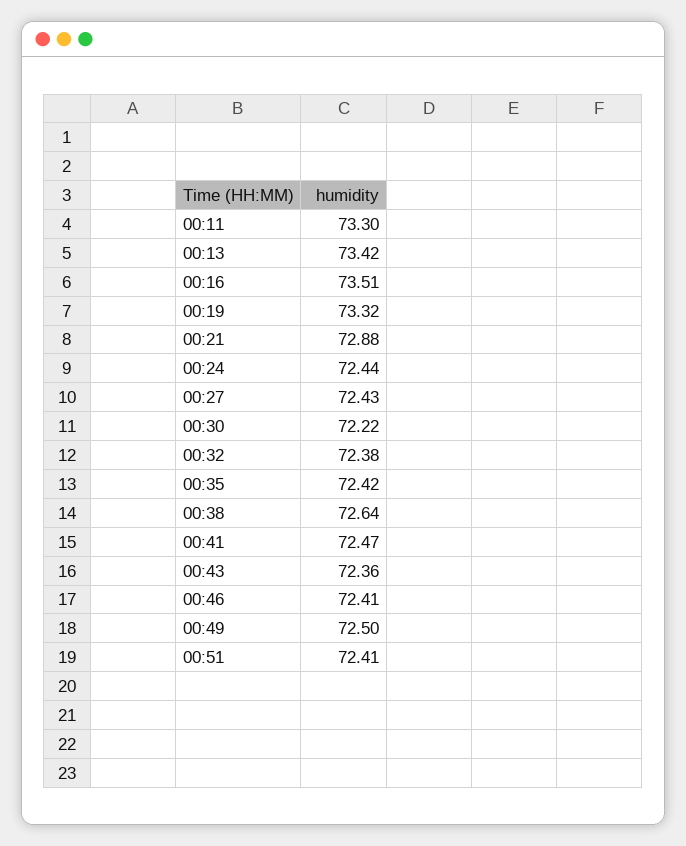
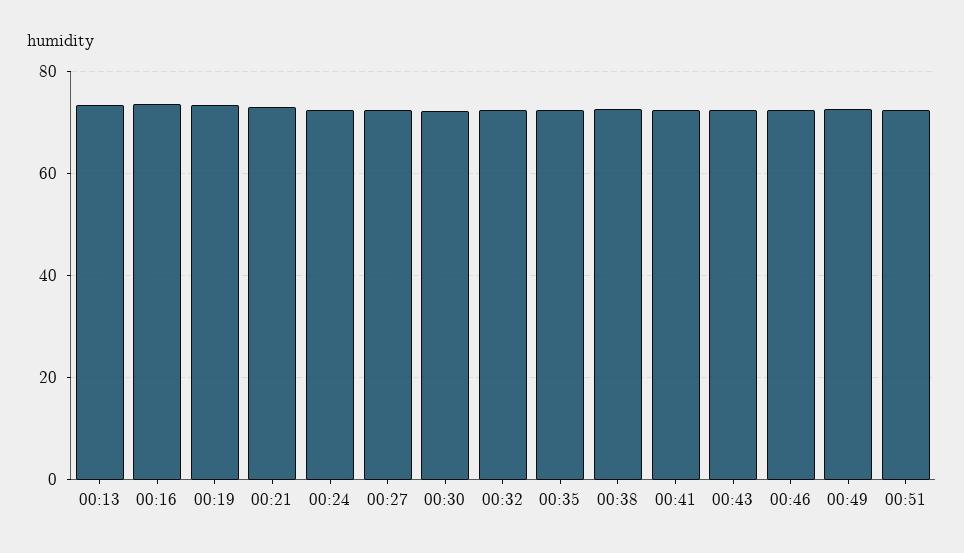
  {
-   "00:11": 73.3,
    "00:13": 73.42,
    "00:16": 73.51,
    "00:19": 73.32,
    "00:21": 72.88,
    "00:24": 72.44,
    "00:27": 72.43,
    "00:30": 72.22,
    "00:32": 72.38,
    "00:35": 72.42,
    "00:38": 72.64,
    "00:41": 72.47,
    "00:43": 72.36,
    "00:46": 72.41,
    "00:49": 72.5,
    "00:51": 72.41
  }

